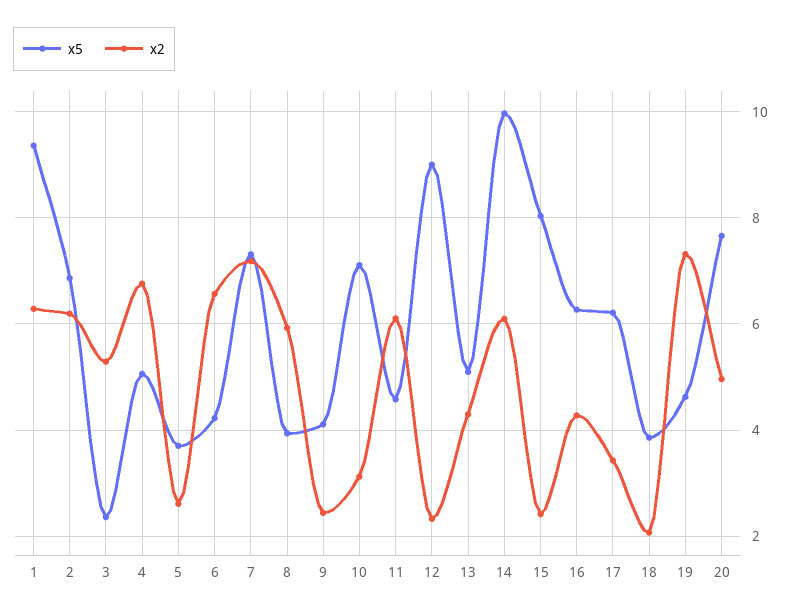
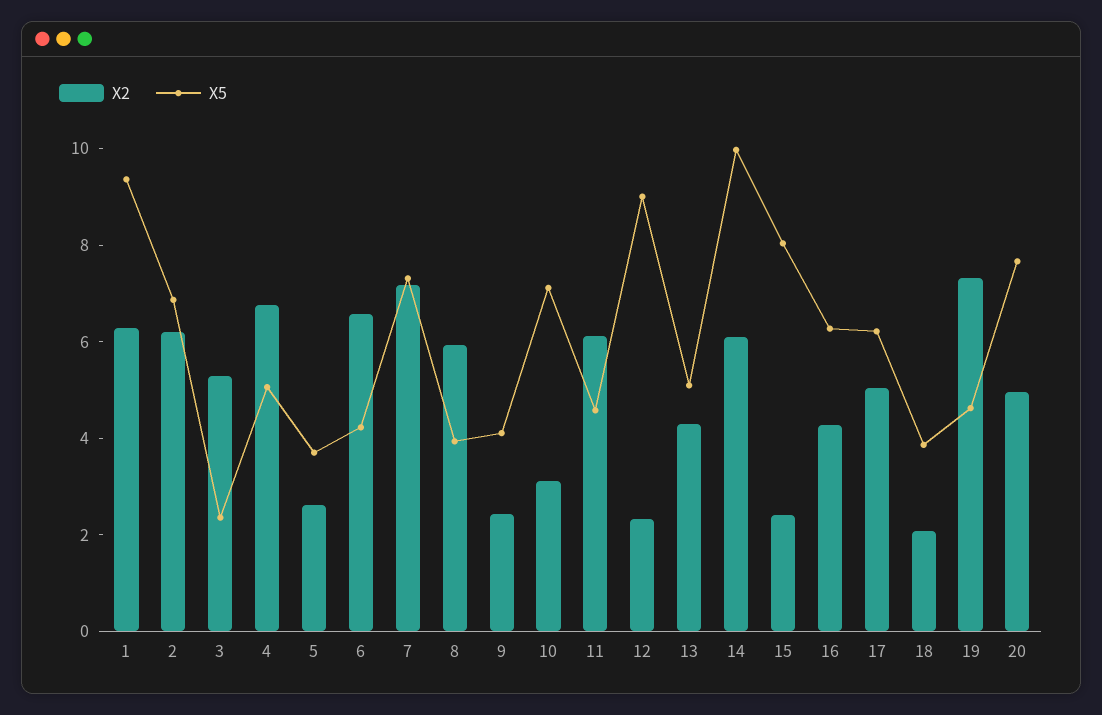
  {
    "x5": {
      "1": 9.4,
      "2": 6.8,
      "3": 2.4,
      "4": 5,
      "5": 3.8,
      "6": 4.2,
      "7": 7.4,
      "8": 4,
      "9": 4.2,
      "10": 7.2,
      "11": 4.6,
      "12": 9,
      "13": 5,
      "14": 10,
      "15": 8,
      "16": 6.2,
      "17": 6.2,
      "18": 3.8,
      "19": 4.6,
      "20": 7.6
    },
    "x2": {
      "1": 6.2,
      "2": 6.2,
      "3": 5.2,
      "4": 6.8,
      "5": 2.6,
      "6": 6.6,
      "7": 7.2,
      "8": 6,
      "9": 2.4,
      "10": 3.2,
      "11": 6.2,
      "12": 2.4,
      "13": 4.2,
      "14": 6,
      "15": 2.4,
      "16": 4.2,
-     "17": 3.4,
+     "17": 5,
      "18": 2,
      "19": 7.4,
      "20": 5
    }
  }

